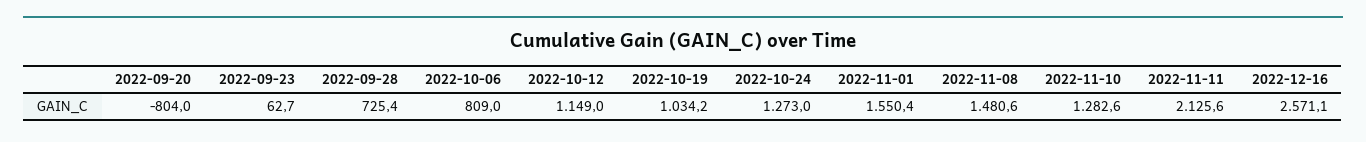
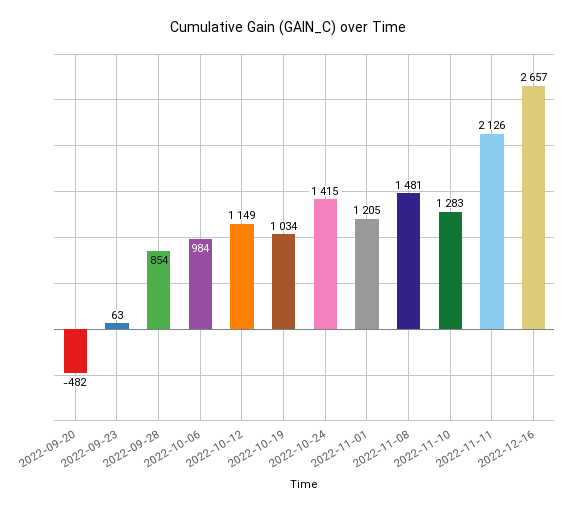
  {
-   "2022-09-20": -804,
+   "2022-09-20": -482,
    "2022-09-23": 62.7,
-   "2022-09-28": 725.4,
+   "2022-09-28": 854,
-   "2022-10-06": 809,
+   "2022-10-06": 984,
    "2022-10-12": 1149,
    "2022-10-19": 1034.2,
-   "2022-10-24": 1273,
+   "2022-10-24": 1415,
-   "2022-11-01": 1550.4,
+   "2022-11-01": 1205,
    "2022-11-08": 1480.6,
    "2022-11-10": 1282.6,
    "2022-11-11": 2125.6,
-   "2022-12-16": 2571.1
+   "2022-12-16": 2657
  }

